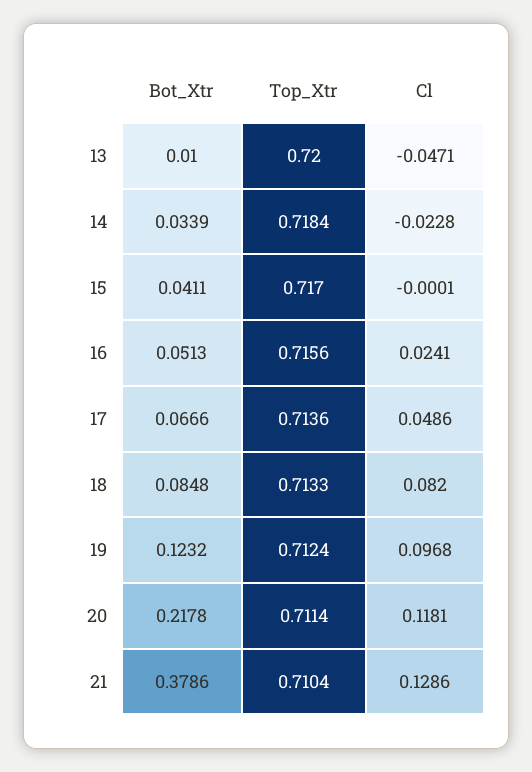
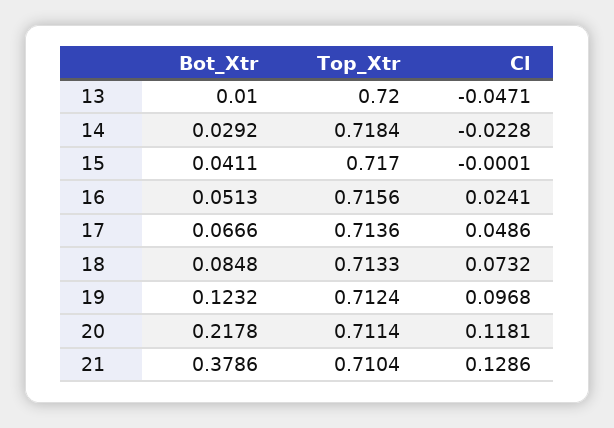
  {
    "Bot_Xtr": {
      "13": 0.01,
-     "14": 0.0339,
+     "14": 0.0292,
      "15": 0.0411,
      "16": 0.0513,
      "17": 0.0666,
      "18": 0.0848,
      "19": 0.1232,
      "20": 0.2178,
      "21": 0.3786
    },
    "Top_Xtr": {
      "13": 0.72,
      "14": 0.7184,
      "15": 0.717,
      "16": 0.7156,
      "17": 0.7136,
      "18": 0.7133,
      "19": 0.7124,
      "20": 0.7114,
      "21": 0.7104
    },
    "Cl": {
      "13": -0.0471,
      "14": -0.0228,
      "15": -0.0001,
      "16": 0.0241,
      "17": 0.0486,
-     "18": 0.082,
+     "18": 0.0732,
      "19": 0.0968,
      "20": 0.1181,
      "21": 0.1286
    }
  }

